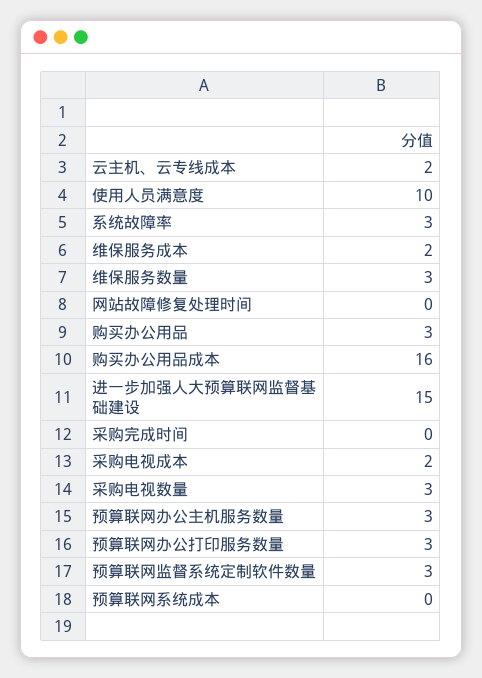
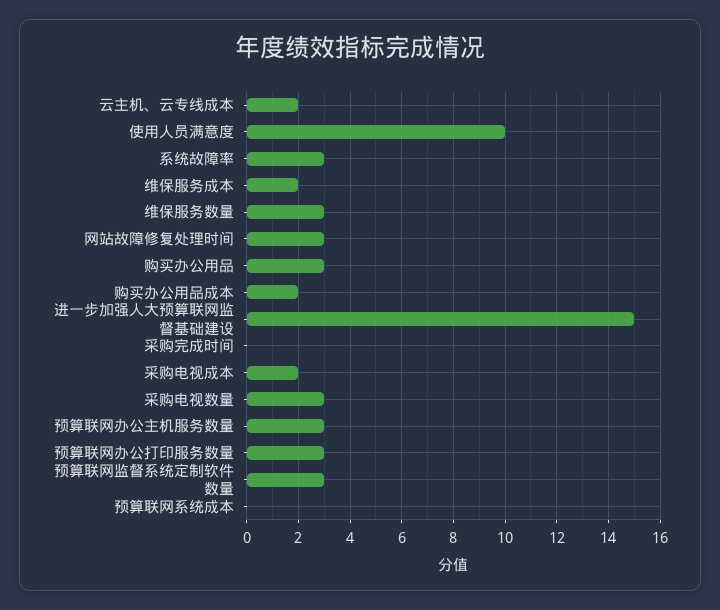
  {
    "云主机、云专线成本": 2,
    "使用人员满意度": 10,
    "系统故障率": 3,
    "维保服务成本": 2,
    "维保服务数量": 3,
-   "网站故障修复处理时间": 0,
+   "网站故障修复处理时间": 3,
    "购买办公用品": 3,
-   "购买办公用品成本": 16,
+   "购买办公用品成本": 2,
    "进一步加强人大预算联网监督基础建设": 15,
    "采购完成时间": 0,
    "采购电视成本": 2,
    "采购电视数量": 3,
    "预算联网办公主机服务数量": 3,
    "预算联网办公打印服务数量": 3,
    "预算联网监督系统定制软件数量": 3,
    "预算联网系统成本": 0
  }

